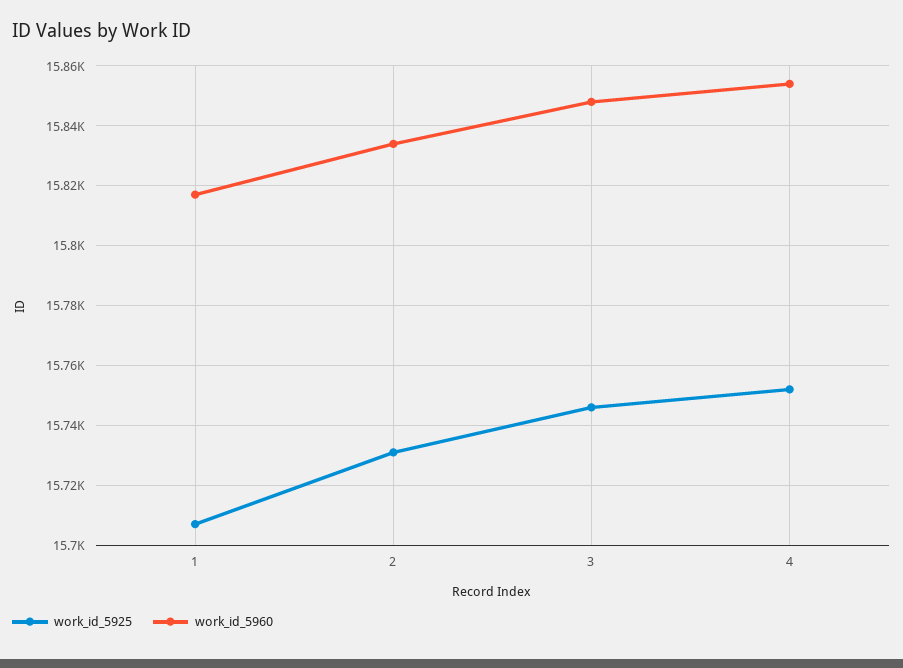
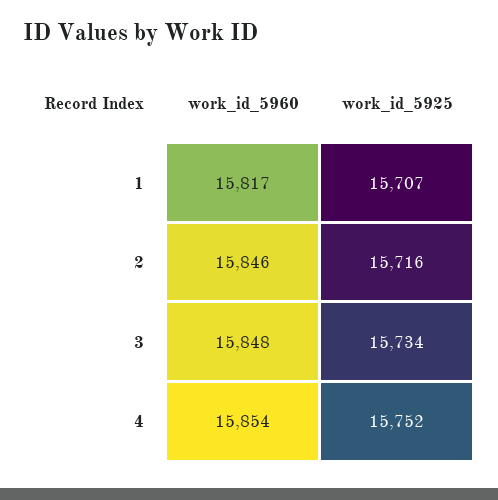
  {
    "work_id_5925": {
      "1": 15707,
-     "2": 15730,
+     "2": 15716,
-     "3": 15745,
+     "3": 15734,
      "4": 15752
    },
    "work_id_5960": {
      "1": 15817,
-     "2": 15835,
+     "2": 15846,
      "3": 15848,
      "4": 15854
    }
  }

